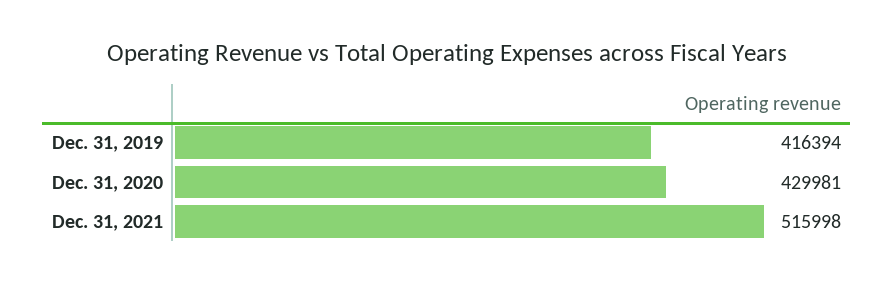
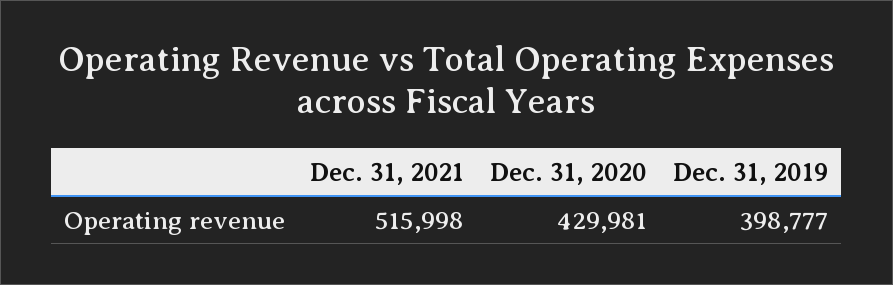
  {
-   "Dec. 31, 2019": 416394,
+   "Dec. 31, 2019": 398777,
    "Dec. 31, 2020": 429981,
    "Dec. 31, 2021": 515998
  }

